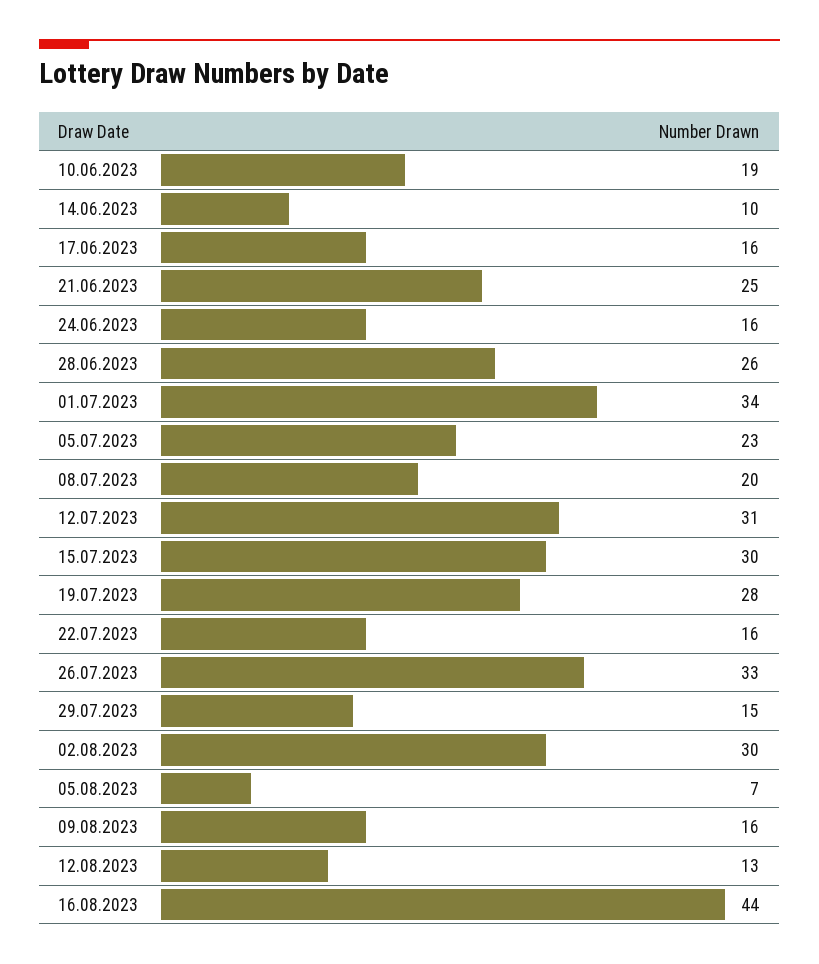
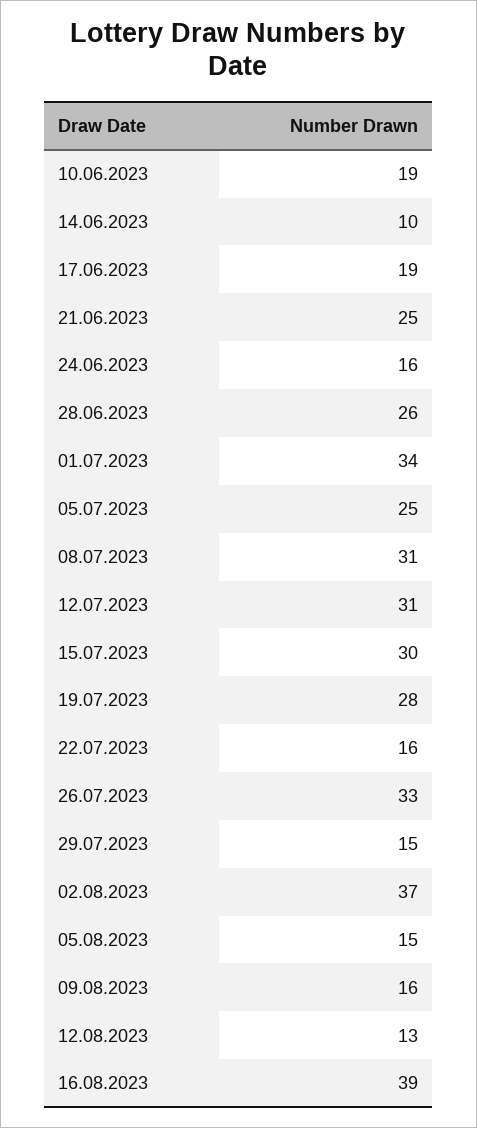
  {
    "10.06.2023": 19,
    "14.06.2023": 10,
-   "17.06.2023": 16,
+   "17.06.2023": 19,
    "21.06.2023": 25,
    "24.06.2023": 16,
    "28.06.2023": 26,
    "01.07.2023": 34,
-   "05.07.2023": 23,
+   "05.07.2023": 25,
-   "08.07.2023": 20,
+   "08.07.2023": 31,
    "12.07.2023": 31,
    "15.07.2023": 30,
    "19.07.2023": 28,
    "22.07.2023": 16,
    "26.07.2023": 33,
    "29.07.2023": 15,
-   "02.08.2023": 30,
+   "02.08.2023": 37,
-   "05.08.2023": 7,
+   "05.08.2023": 15,
    "09.08.2023": 16,
    "12.08.2023": 13,
-   "16.08.2023": 44
+   "16.08.2023": 39
  }

